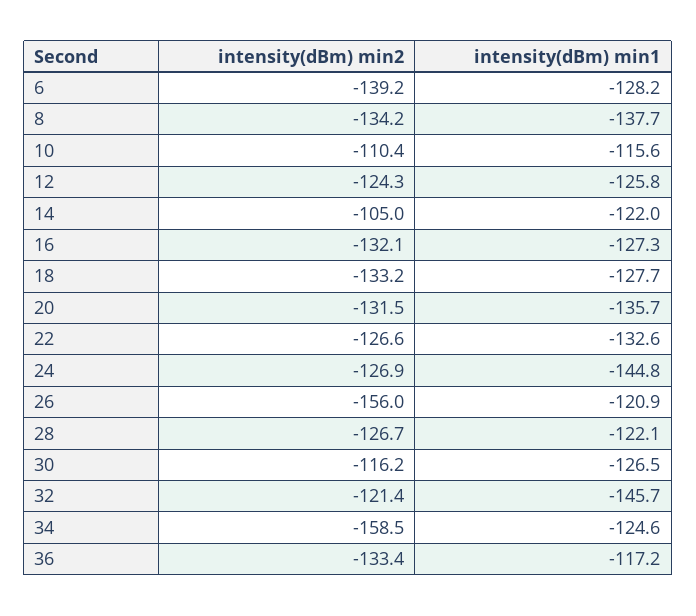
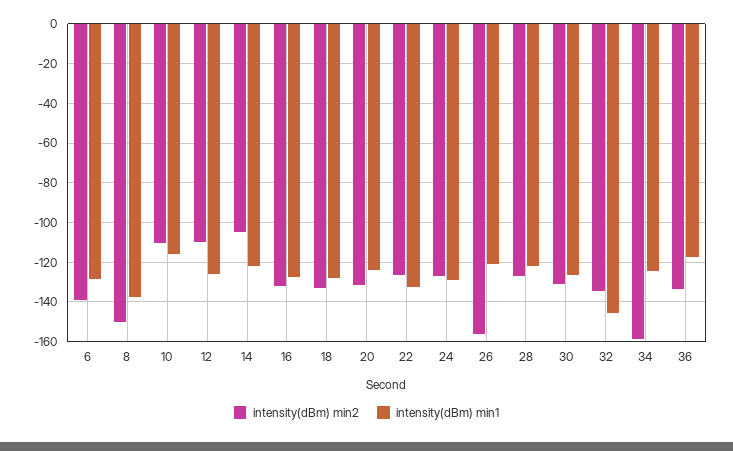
  {
    "intensity(dBm) min2": {
      "6": -139.2,
-     "8": -134.2,
+     "8": -150,
      "10": -110.4,
-     "12": -124.3,
+     "12": -110,
      "14": -105,
      "16": -132.1,
      "18": -133.2,
      "20": -131.5,
      "22": -126.6,
      "24": -126.9,
      "26": -156,
      "28": -126.7,
-     "30": -116.2,
+     "30": -130,
-     "32": -121.4,
+     "32": -135,
      "34": -158.5,
      "36": -133.4
    },
    "intensity(dBm) min1": {
      "6": -128.2,
      "8": -137.7,
      "10": -115.6,
      "12": -125.8,
      "14": -122,
      "16": -127.3,
      "18": -127.7,
-     "20": -135.7,
+     "20": -125,
      "22": -132.6,
-     "24": -144.8,
+     "24": -130,
      "26": -120.9,
      "28": -122.1,
      "30": -126.5,
      "32": -145.7,
      "34": -124.6,
      "36": -117.2
    }
  }

